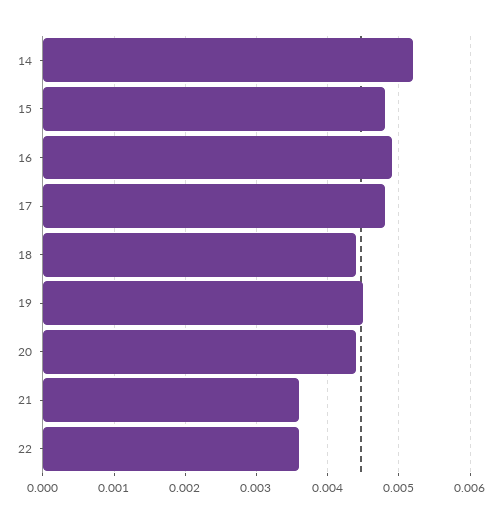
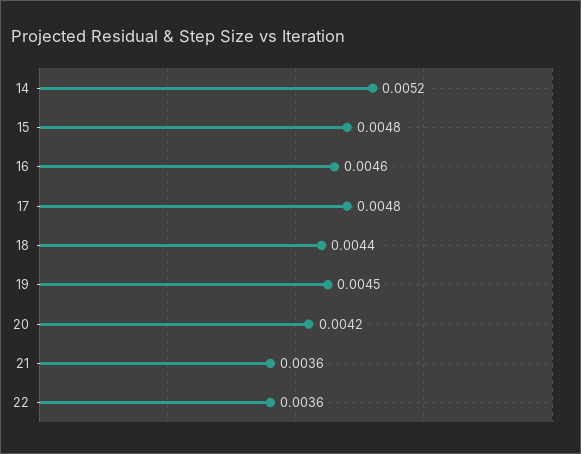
  {
    "14": 0.0052,
    "15": 0.0048,
-   "16": 0.0049,
+   "16": 0.0046,
    "17": 0.0048,
    "18": 0.0044,
    "19": 0.0045,
-   "20": 0.0044,
+   "20": 0.0042,
    "21": 0.0036,
    "22": 0.0036
  }

